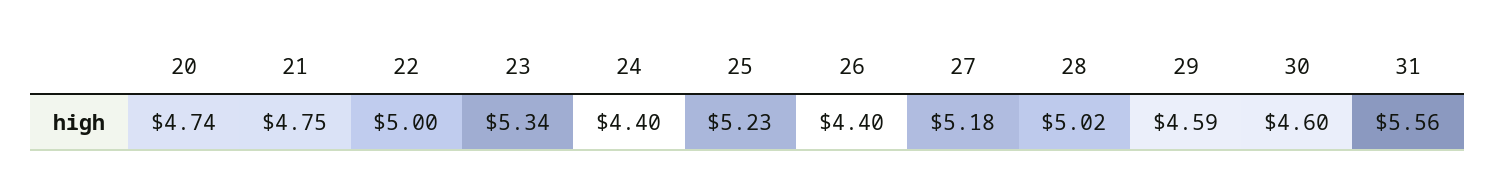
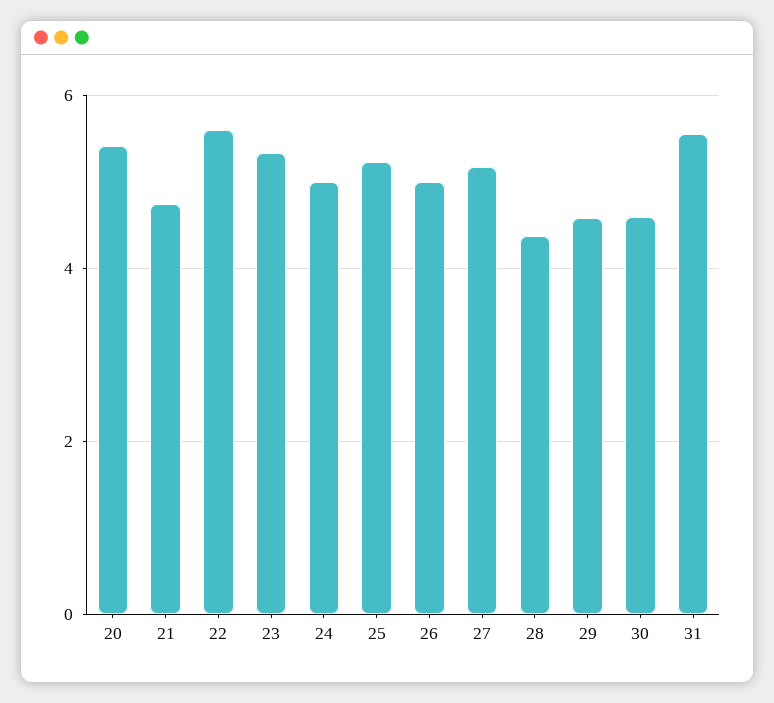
  {
-   "20": 4.74,
+   "20": 5.4,
    "21": 4.75,
-   "22": 5,
+   "22": 5.6,
    "23": 5.34,
-   "24": 4.4,
+   "24": 5,
    "25": 5.23,
-   "26": 4.4,
+   "26": 5,
    "27": 5.18,
-   "28": 5.02,
+   "28": 4.4,
    "29": 4.59,
    "30": 4.6,
    "31": 5.56
  }

